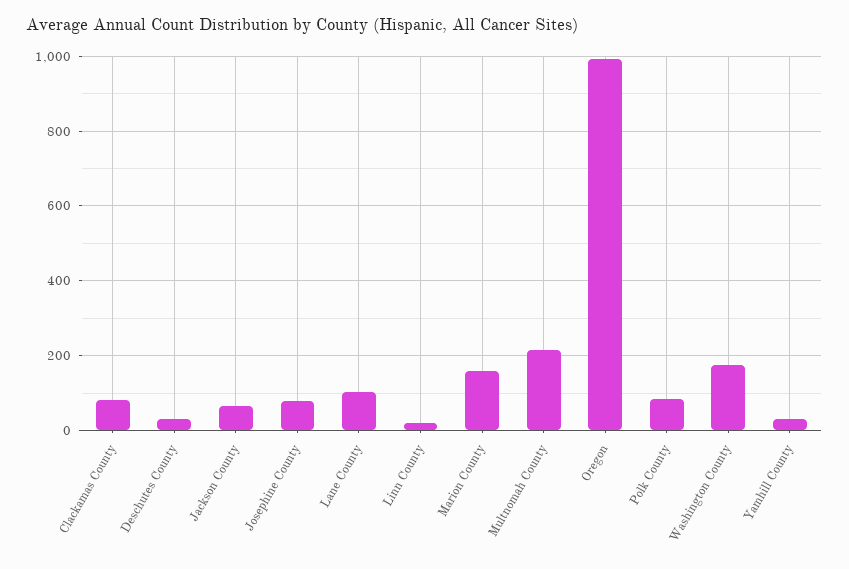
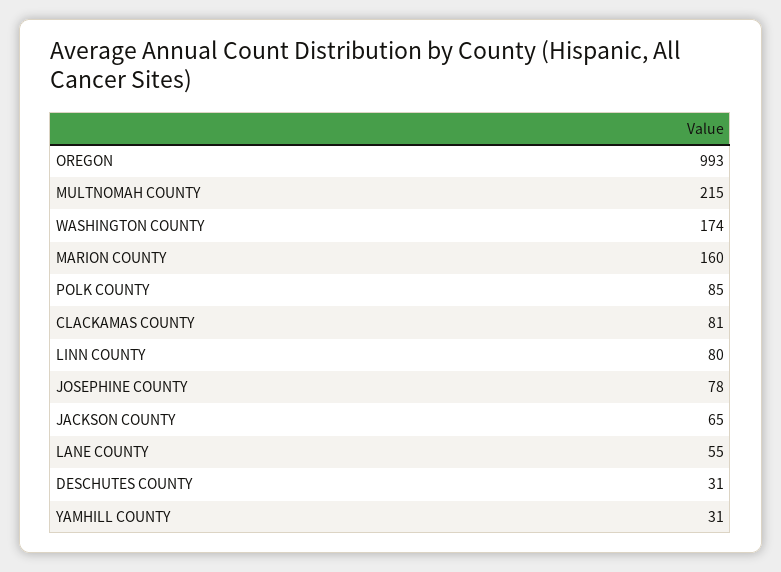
  {
    "Clackamas County": 81,
    "Deschutes County": 31,
    "Jackson County": 65,
    "Josephine County": 78,
-   "Lane County": 100,
+   "Lane County": 55,
-   "Linn County": 20,
+   "Linn County": 80,
    "Marion County": 160,
    "Multnomah County": 215,
    "Oregon": 993,
    "Polk County": 85,
    "Washington County": 174,
    "Yamhill County": 31
  }

